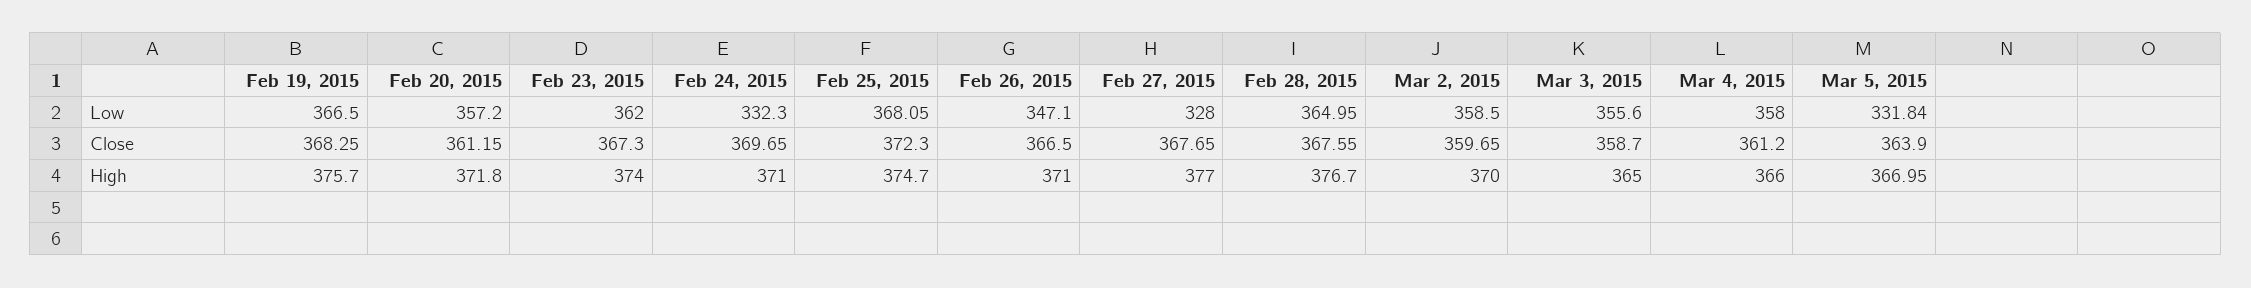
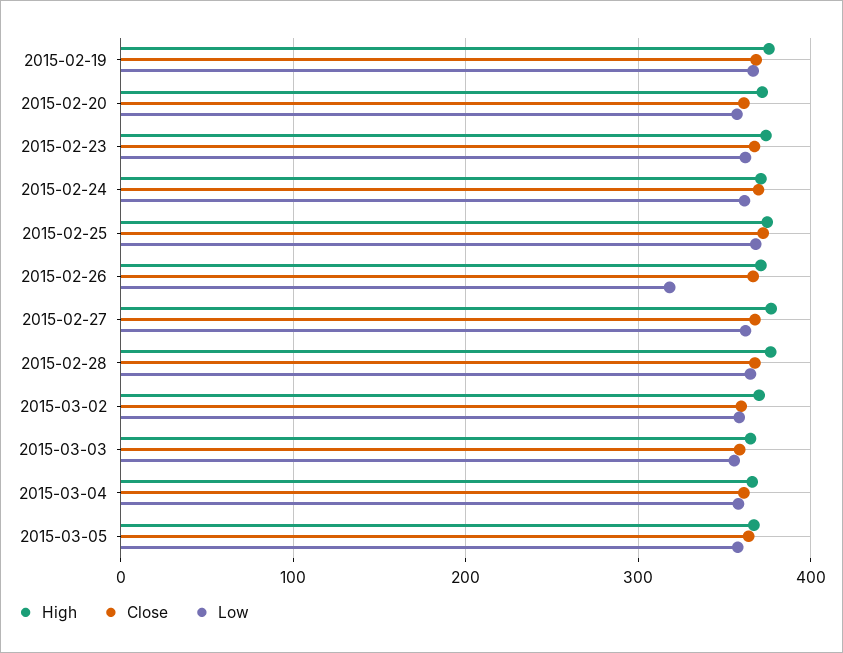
  {
    "Low": {
      "Feb 19, 2015": 366.5,
      "Feb 20, 2015": 357.2,
      "Feb 23, 2015": 362,
-     "Feb 24, 2015": 332.3,
+     "Feb 24, 2015": 360,
      "Feb 25, 2015": 368.05,
-     "Feb 26, 2015": 347.1,
+     "Feb 26, 2015": 320,
-     "Feb 27, 2015": 328,
+     "Feb 27, 2015": 360,
      "Feb 28, 2015": 364.95,
      "Mar 2, 2015": 358.5,
      "Mar 3, 2015": 355.6,
      "Mar 4, 2015": 358,
-     "Mar 5, 2015": 331.84
+     "Mar 5, 2015": 360
    },
    "Close": {
      "Feb 19, 2015": 368.25,
      "Feb 20, 2015": 361.15,
      "Feb 23, 2015": 367.3,
      "Feb 24, 2015": 369.65,
      "Feb 25, 2015": 372.3,
      "Feb 26, 2015": 366.5,
      "Feb 27, 2015": 367.65,
      "Feb 28, 2015": 367.55,
      "Mar 2, 2015": 359.65,
      "Mar 3, 2015": 358.7,
      "Mar 4, 2015": 361.2,
      "Mar 5, 2015": 363.9
    },
    "High": {
      "Feb 19, 2015": 375.7,
      "Feb 20, 2015": 371.8,
      "Feb 23, 2015": 374,
      "Feb 24, 2015": 371,
      "Feb 25, 2015": 374.7,
      "Feb 26, 2015": 371,
      "Feb 27, 2015": 377,
      "Feb 28, 2015": 376.7,
      "Mar 2, 2015": 370,
      "Mar 3, 2015": 365,
      "Mar 4, 2015": 366,
      "Mar 5, 2015": 366.95
    }
  }

